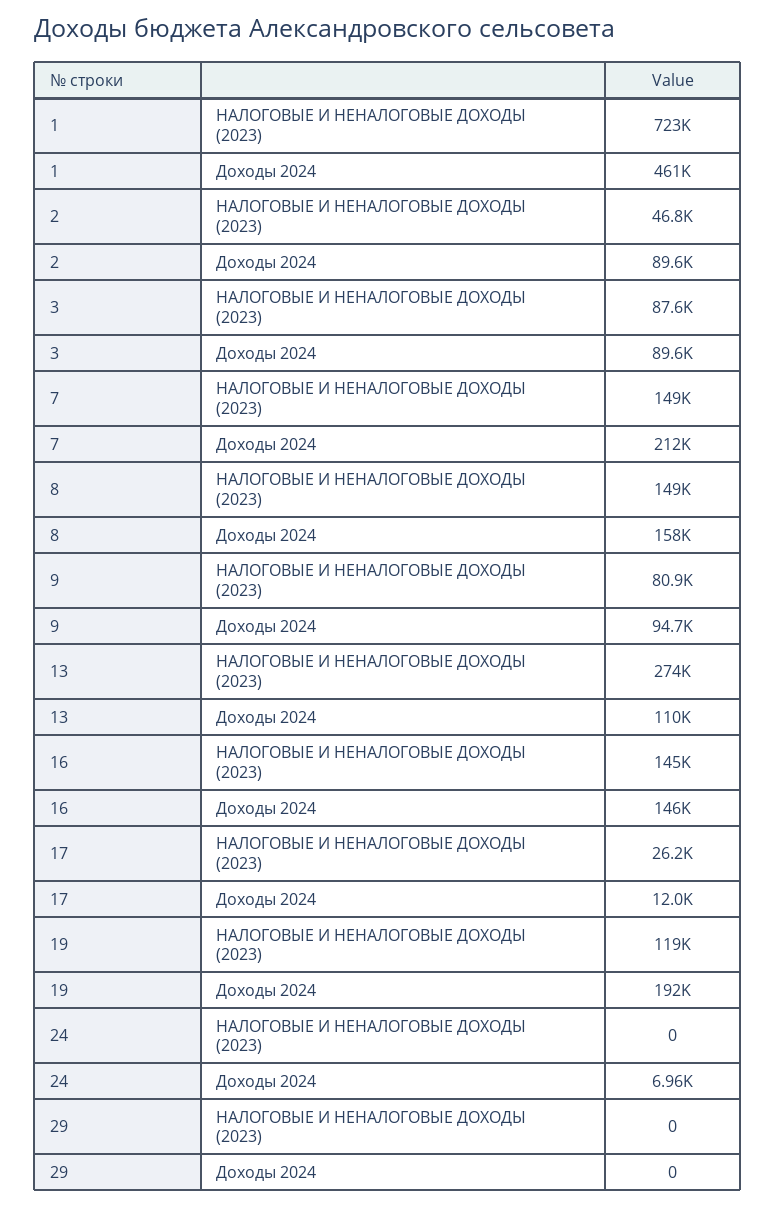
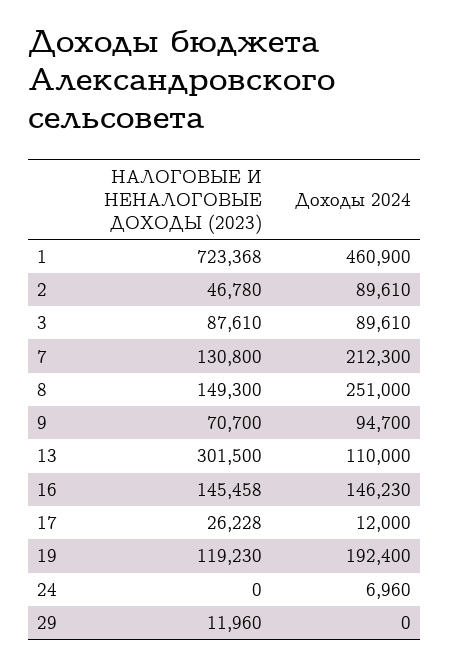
  {
    "1": {
      "НАЛОГОВЫЕ И НЕНАЛОГОВЫЕ ДОХОДЫ (2023)": 723368,
      "Доходы 2024": 460900
    },
    "2": {
      "НАЛОГОВЫЕ И НЕНАЛОГОВЫЕ ДОХОДЫ (2023)": 46780,
      "Доходы 2024": 89610
    },
    "3": {
      "НАЛОГОВЫЕ И НЕНАЛОГОВЫЕ ДОХОДЫ (2023)": 87610,
      "Доходы 2024": 89610
    },
    "7": {
-     "НАЛОГОВЫЕ И НЕНАЛОГОВЫЕ ДОХОДЫ (2023)": 149000,
+     "НАЛОГОВЫЕ И НЕНАЛОГОВЫЕ ДОХОДЫ (2023)": 130800,
      "Доходы 2024": 212300
    },
    "8": {
      "НАЛОГОВЫЕ И НЕНАЛОГОВЫЕ ДОХОДЫ (2023)": 149300,
-     "Доходы 2024": 158000
+     "Доходы 2024": 251000
    },
    "9": {
-     "НАЛОГОВЫЕ И НЕНАЛОГОВЫЕ ДОХОДЫ (2023)": 80900,
+     "НАЛОГОВЫЕ И НЕНАЛОГОВЫЕ ДОХОДЫ (2023)": 70700,
      "Доходы 2024": 94700
    },
    "13": {
-     "НАЛОГОВЫЕ И НЕНАЛОГОВЫЕ ДОХОДЫ (2023)": 274000,
+     "НАЛОГОВЫЕ И НЕНАЛОГОВЫЕ ДОХОДЫ (2023)": 301500,
      "Доходы 2024": 110000
    },
    "16": {
      "НАЛОГОВЫЕ И НЕНАЛОГОВЫЕ ДОХОДЫ (2023)": 145458,
      "Доходы 2024": 146230
    },
    "17": {
      "НАЛОГОВЫЕ И НЕНАЛОГОВЫЕ ДОХОДЫ (2023)": 26228,
      "Доходы 2024": 12000
    },
    "19": {
      "НАЛОГОВЫЕ И НЕНАЛОГОВЫЕ ДОХОДЫ (2023)": 119230,
      "Доходы 2024": 192400
    },
    "24": {
      "НАЛОГОВЫЕ И НЕНАЛОГОВЫЕ ДОХОДЫ (2023)": 0,
      "Доходы 2024": 6960
    },
    "29": {
-     "НАЛОГОВЫЕ И НЕНАЛОГОВЫЕ ДОХОДЫ (2023)": 0,
+     "НАЛОГОВЫЕ И НЕНАЛОГОВЫЕ ДОХОДЫ (2023)": 11960,
      "Доходы 2024": 0
    }
  }

